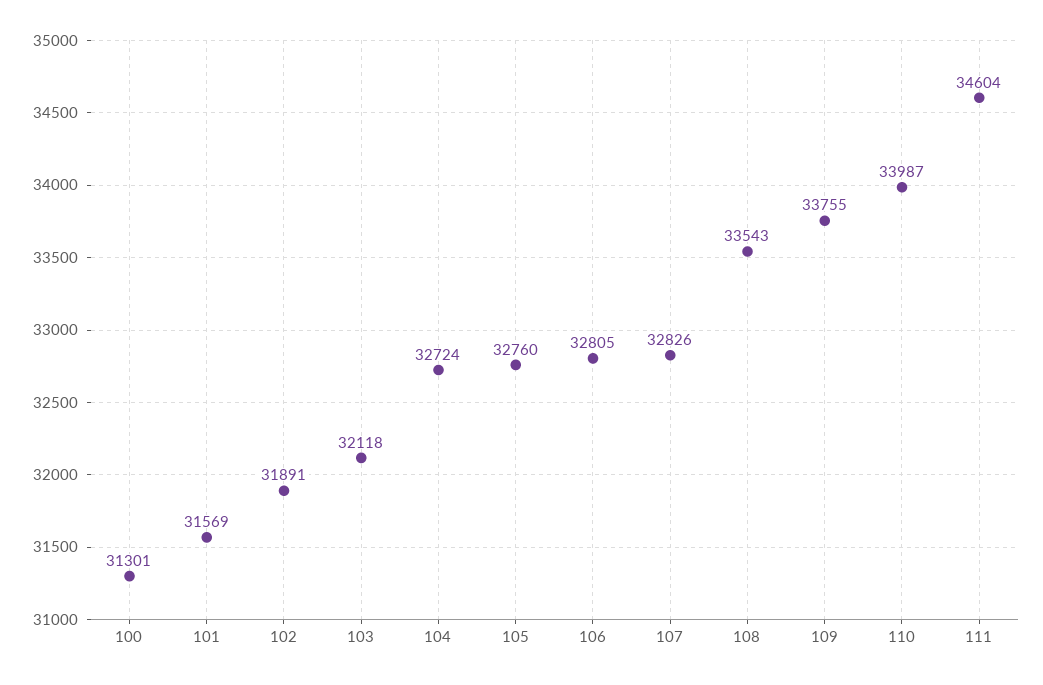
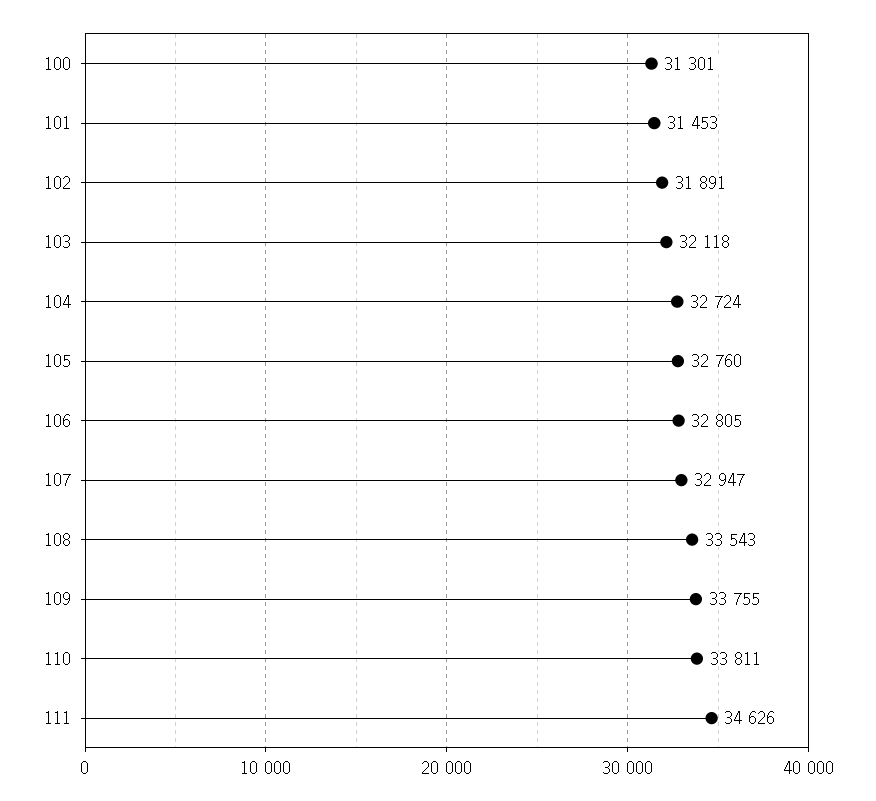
  {
    "100": 31301,
-   "101": 31569,
+   "101": 31453,
    "102": 31891,
    "103": 32118,
    "104": 32724,
    "105": 32760,
    "106": 32805,
-   "107": 32826,
+   "107": 32947,
    "108": 33543,
    "109": 33755,
-   "110": 33987,
+   "110": 33811,
-   "111": 34604
+   "111": 34626
  }

